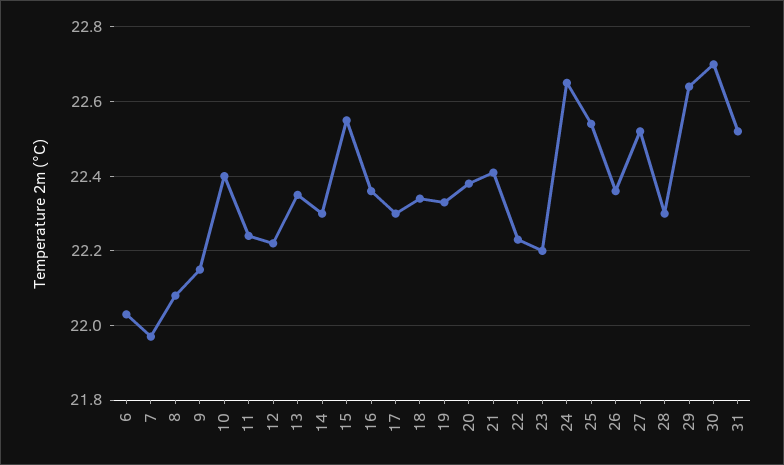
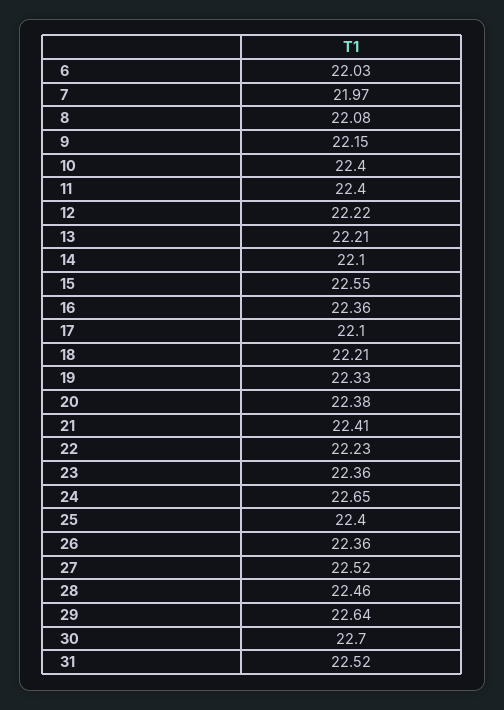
  {
    "6": 22.03,
    "7": 21.97,
    "8": 22.08,
    "9": 22.15,
    "10": 22.4,
-   "11": 22.25,
+   "11": 22.4,
    "12": 22.22,
-   "13": 22.35,
+   "13": 22.21,
-   "14": 22.3,
+   "14": 22.1,
    "15": 22.55,
    "16": 22.36,
-   "17": 22.3,
+   "17": 22.1,
-   "18": 22.35,
+   "18": 22.21,
    "19": 22.33,
    "20": 22.38,
    "21": 22.41,
    "22": 22.23,
-   "23": 22.2,
+   "23": 22.36,
    "24": 22.65,
-   "25": 22.55,
+   "25": 22.4,
    "26": 22.36,
    "27": 22.52,
-   "28": 22.3,
+   "28": 22.46,
    "29": 22.64,
    "30": 22.7,
    "31": 22.52
  }

